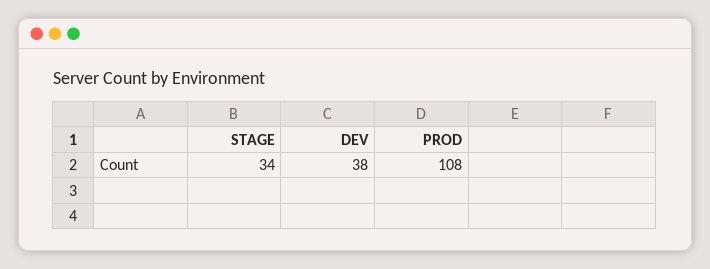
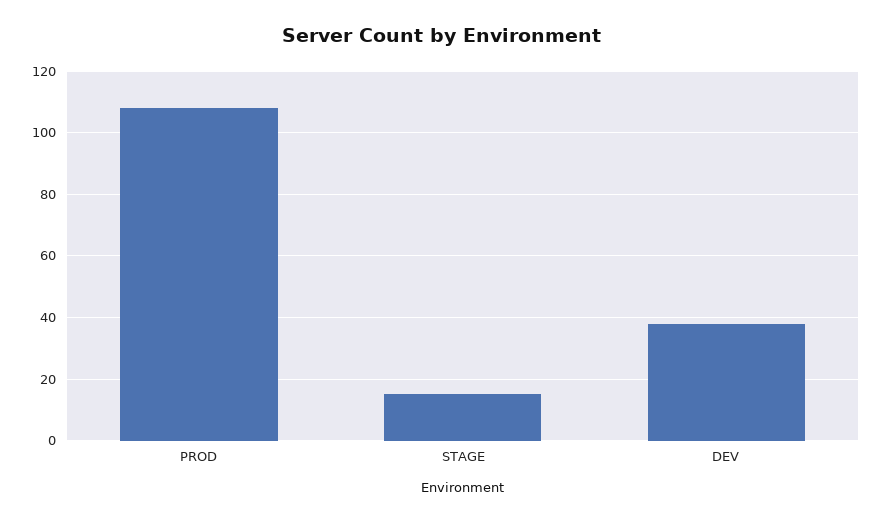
  {
-   "STAGE": 34,
+   "STAGE": 15,
    "DEV": 38,
    "PROD": 108
  }

